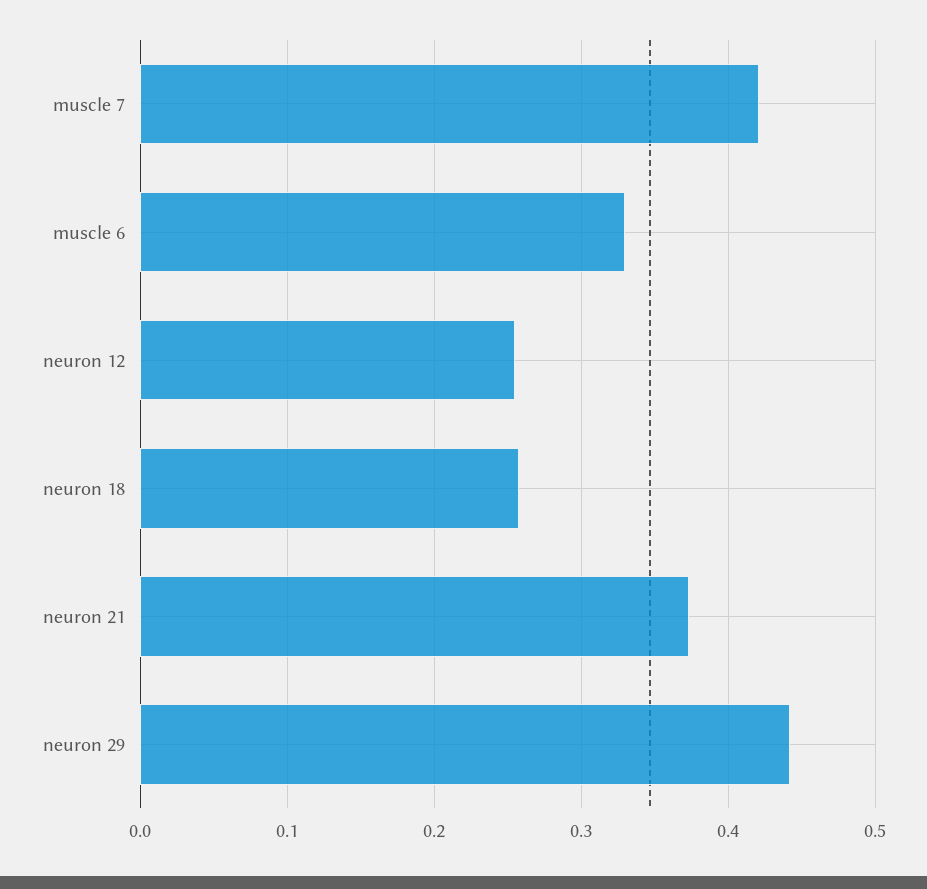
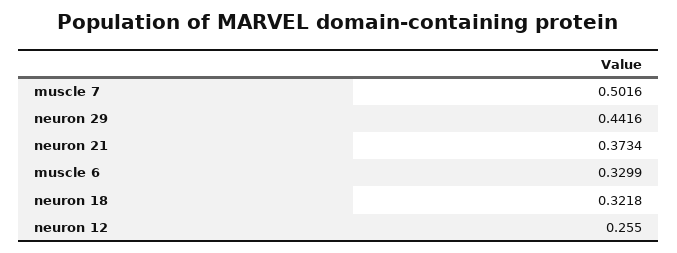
  {
-   "muscle 7": 0.42,
+   "muscle 7": 0.5016,
    "muscle 6": 0.3299,
    "neuron 12": 0.255,
-   "neuron 18": 0.26,
+   "neuron 18": 0.3218,
    "neuron 21": 0.3734,
    "neuron 29": 0.4416
  }

